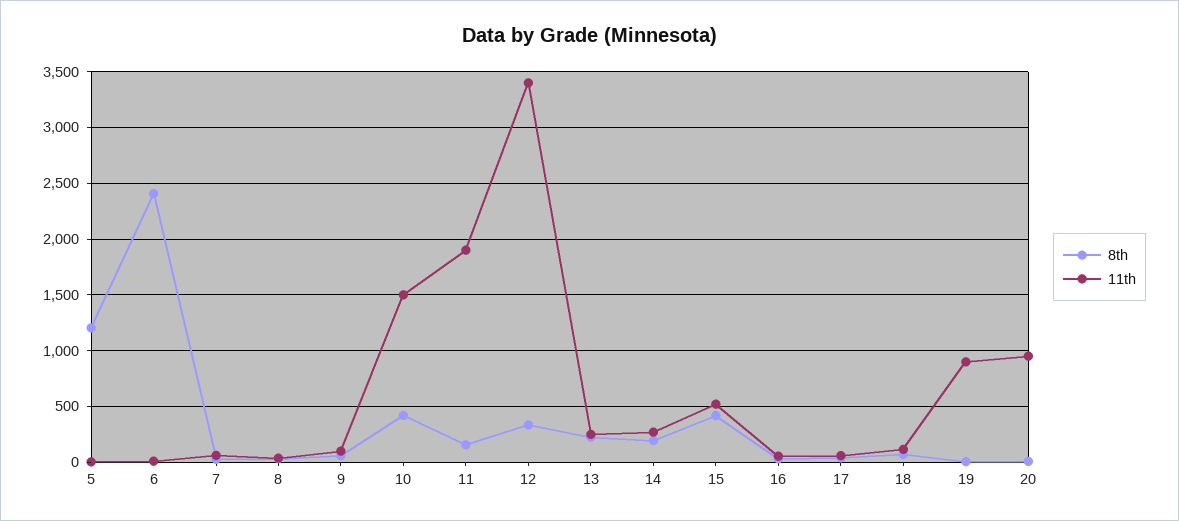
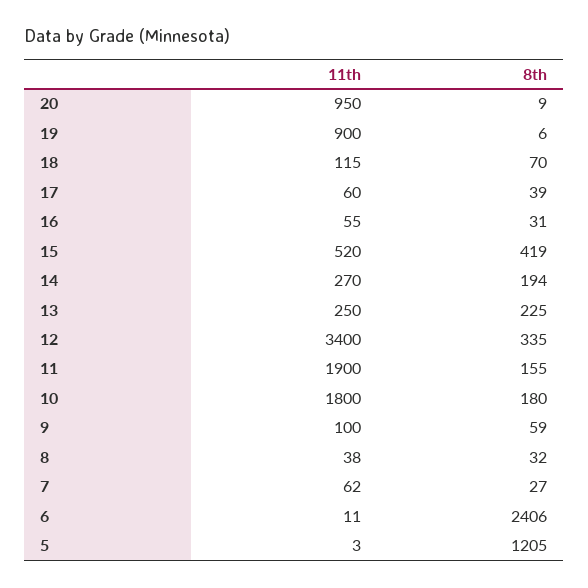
  {
    "8th": {
      "5": 1205,
      "6": 2406,
      "7": 27,
      "8": 32,
      "9": 59,
-     "10": 400,
+     "10": 180,
      "11": 155,
      "12": 335,
      "13": 225,
      "14": 194,
      "15": 419,
      "16": 31,
      "17": 39,
      "18": 70,
      "19": 6,
      "20": 9
    },
    "11th": {
      "5": 3,
      "6": 11,
      "7": 62,
      "8": 38,
      "9": 100,
-     "10": 1500,
+     "10": 1800,
      "11": 1900,
      "12": 3400,
      "13": 250,
      "14": 270,
      "15": 520,
      "16": 55,
      "17": 60,
      "18": 115,
      "19": 900,
      "20": 950
    }
  }

